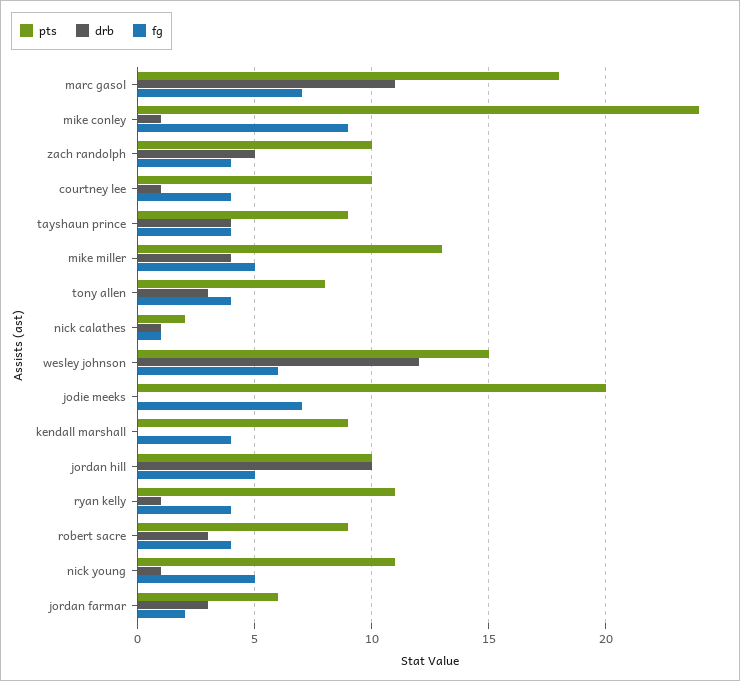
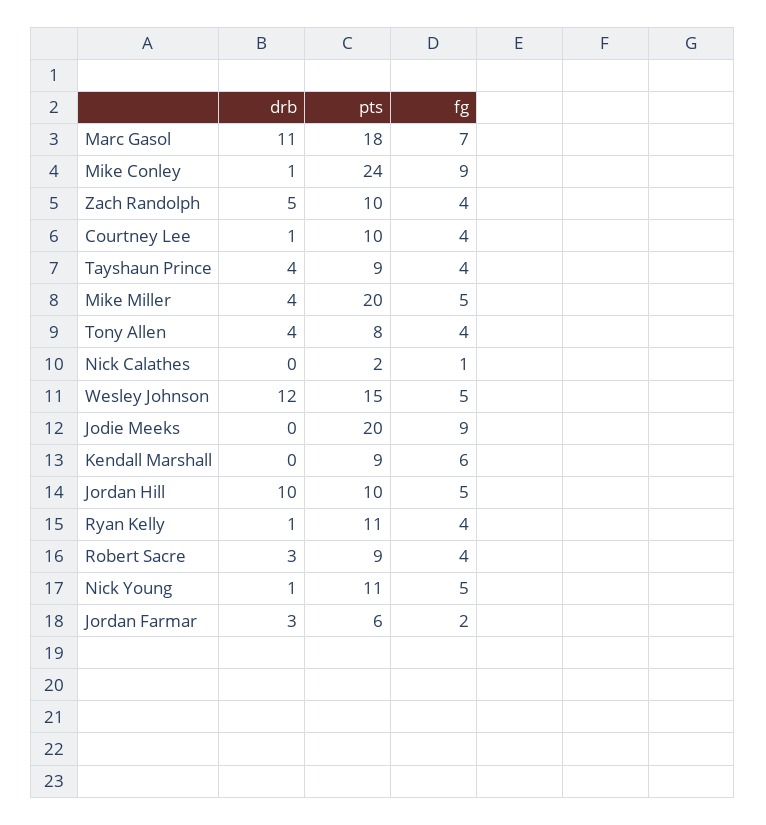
  {
    "pts": {
      "marc gasol": 18,
      "mike conley": 24,
      "zach randolph": 10,
      "courtney lee": 10,
      "tayshaun prince": 9,
-     "mike miller": 13,
+     "mike miller": 20,
      "tony allen": 8,
      "nick calathes": 2,
      "wesley johnson": 15,
      "jodie meeks": 20,
      "kendall marshall": 9,
      "jordan hill": 10,
      "ryan kelly": 11,
      "robert sacre": 9,
      "nick young": 11,
      "jordan farmar": 6
    },
    "drb": {
      "marc gasol": 11,
      "mike conley": 1,
      "zach randolph": 5,
      "courtney lee": 1,
      "tayshaun prince": 4,
      "mike miller": 4,
-     "tony allen": 3,
+     "tony allen": 4,
-     "nick calathes": 1,
+     "nick calathes": 0,
      "wesley johnson": 12,
      "jodie meeks": 0,
      "kendall marshall": 0,
      "jordan hill": 10,
      "ryan kelly": 1,
      "robert sacre": 3,
      "nick young": 1,
      "jordan farmar": 3
    },
    "fg": {
      "marc gasol": 7,
      "mike conley": 9,
      "zach randolph": 4,
      "courtney lee": 4,
      "tayshaun prince": 4,
      "mike miller": 5,
      "tony allen": 4,
      "nick calathes": 1,
-     "wesley johnson": 6,
+     "wesley johnson": 5,
-     "jodie meeks": 7,
+     "jodie meeks": 9,
-     "kendall marshall": 4,
+     "kendall marshall": 6,
      "jordan hill": 5,
      "ryan kelly": 4,
      "robert sacre": 4,
      "nick young": 5,
      "jordan farmar": 2
    }
  }

